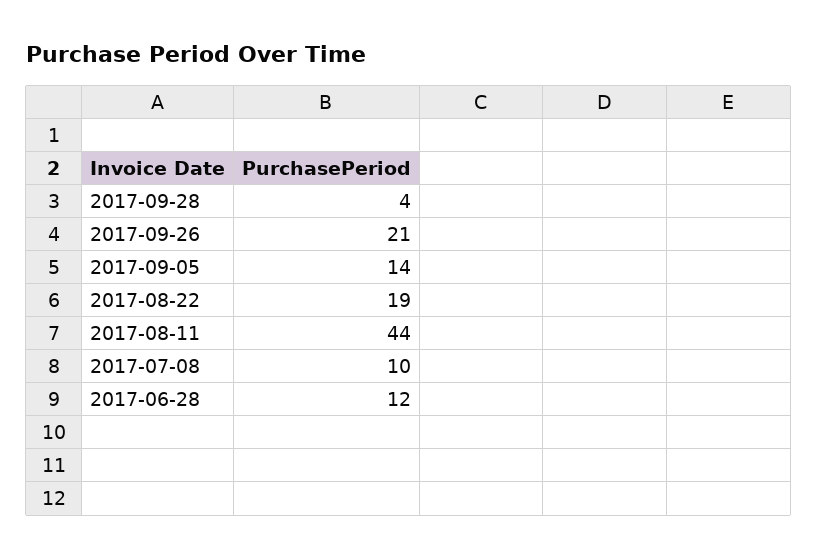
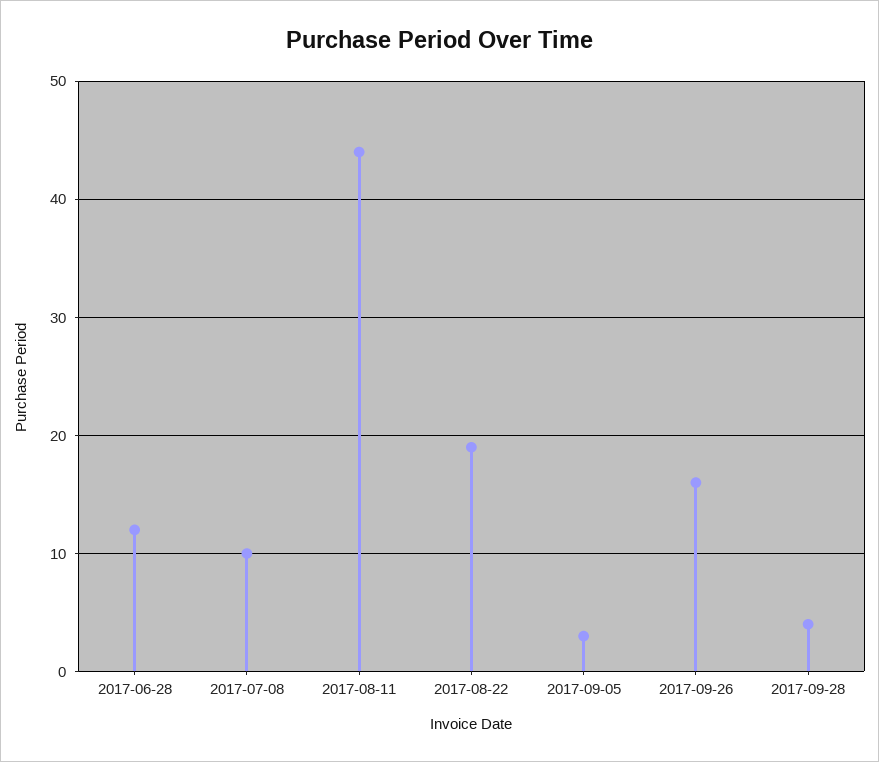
  {
    "2017-09-28": 4,
-   "2017-09-26": 21,
+   "2017-09-26": 16,
-   "2017-09-05": 14,
+   "2017-09-05": 3,
    "2017-08-22": 19,
    "2017-08-11": 44,
    "2017-07-08": 10,
    "2017-06-28": 12
  }

